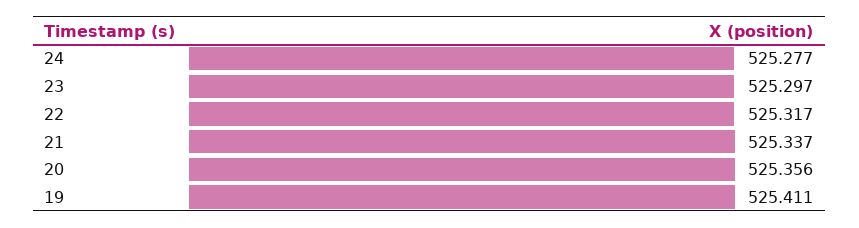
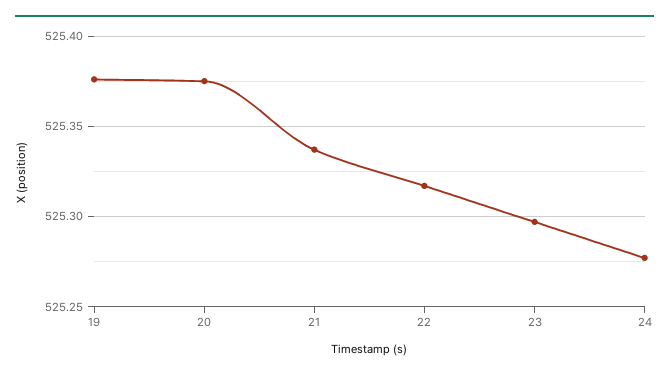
  {
    "24": 525.277,
    "23": 525.297,
    "22": 525.317,
    "21": 525.337,
-   "20": 525.356,
+   "20": 525.375,
-   "19": 525.411
+   "19": 525.375
  }

